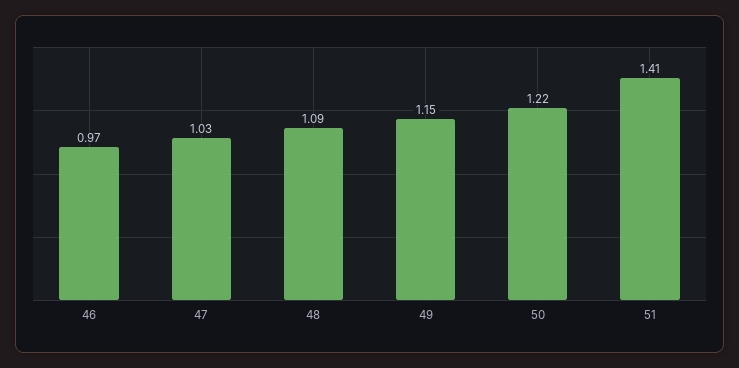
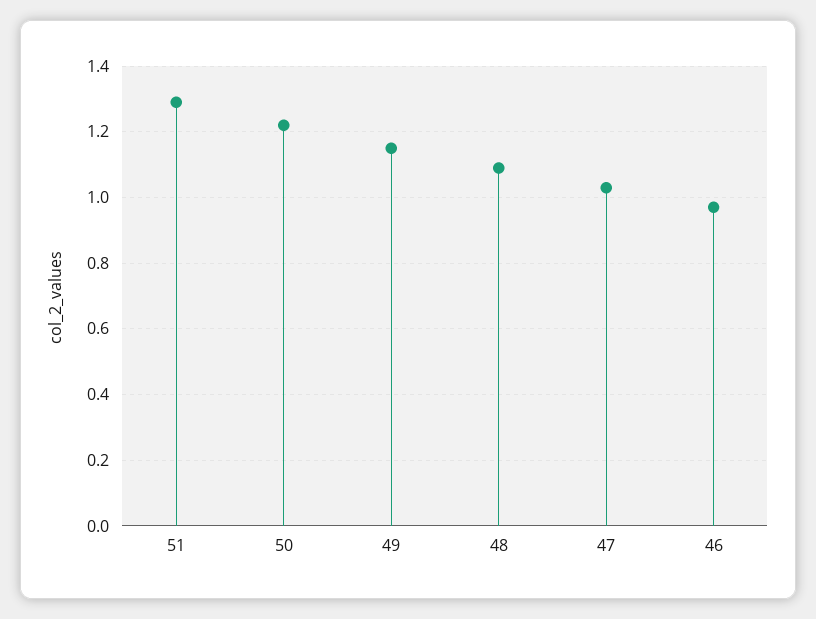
  {
    "46": 0.97,
    "47": 1.03,
    "48": 1.09,
    "49": 1.15,
    "50": 1.22,
-   "51": 1.41
+   "51": 1.3
  }

